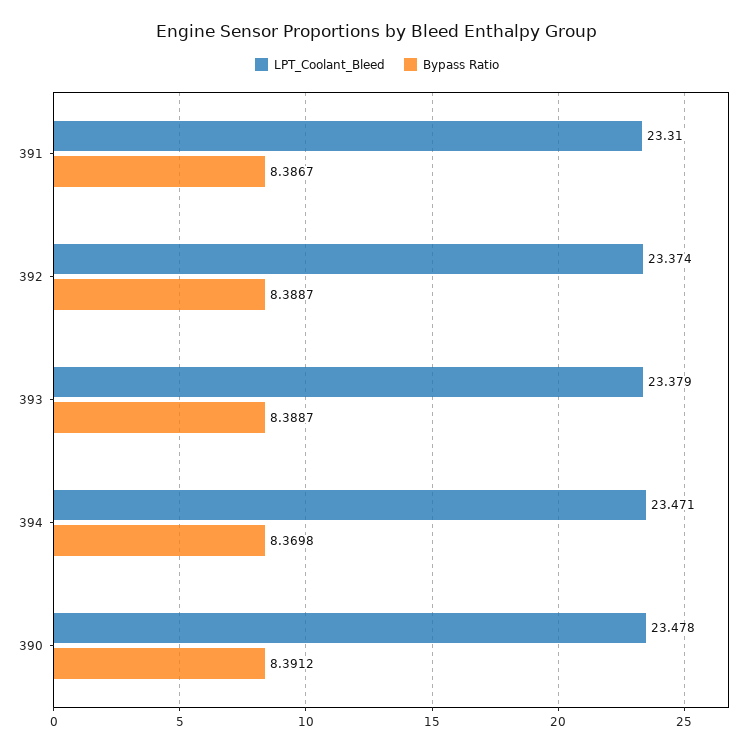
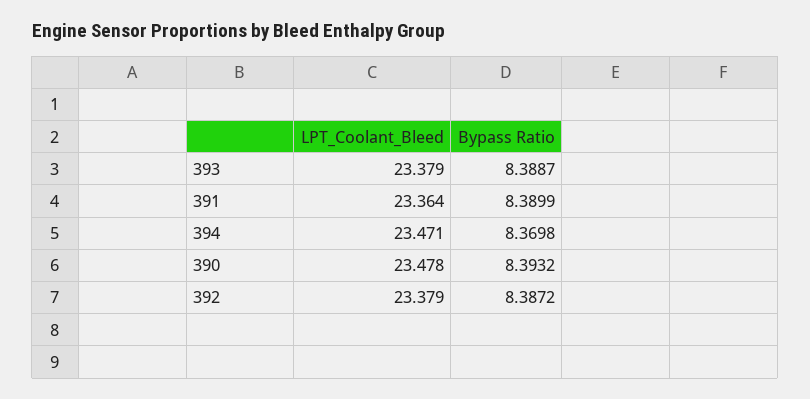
  {
    "LPT_Coolant_Bleed": {
-     "391": 23.31,
+     "391": 23.364,
-     "392": 23.374,
+     "392": 23.379,
      "393": 23.379,
      "394": 23.471,
      "390": 23.478
    },
    "Bypass Ratio": {
-     "391": 8.3867,
+     "391": 8.3899,
-     "392": 8.3887,
+     "392": 8.3872,
      "393": 8.3887,
      "394": 8.3698,
-     "390": 8.3912
+     "390": 8.3932
    }
  }

